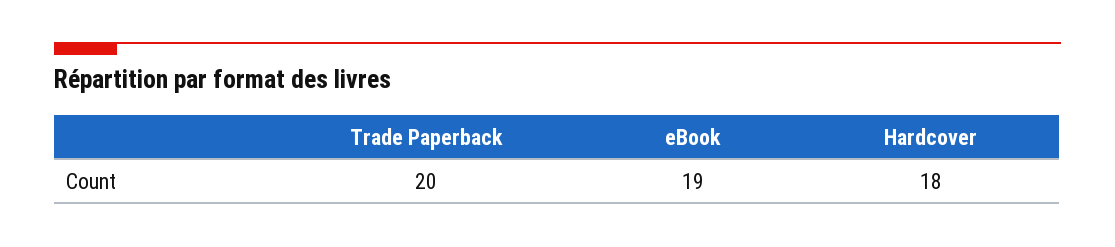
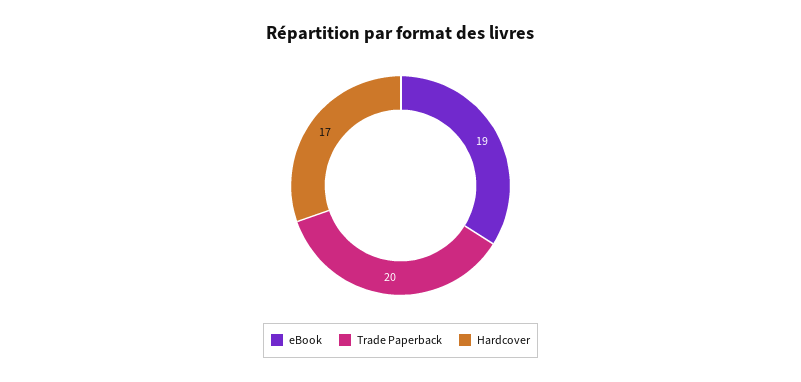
  {
    "Trade Paperback": 20,
    "eBook": 19,
-   "Hardcover": 18
+   "Hardcover": 17
  }

